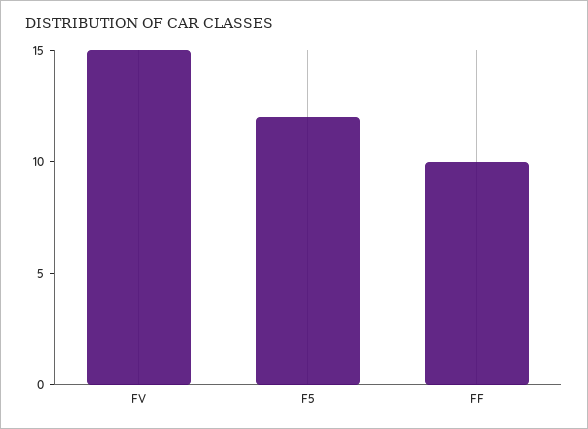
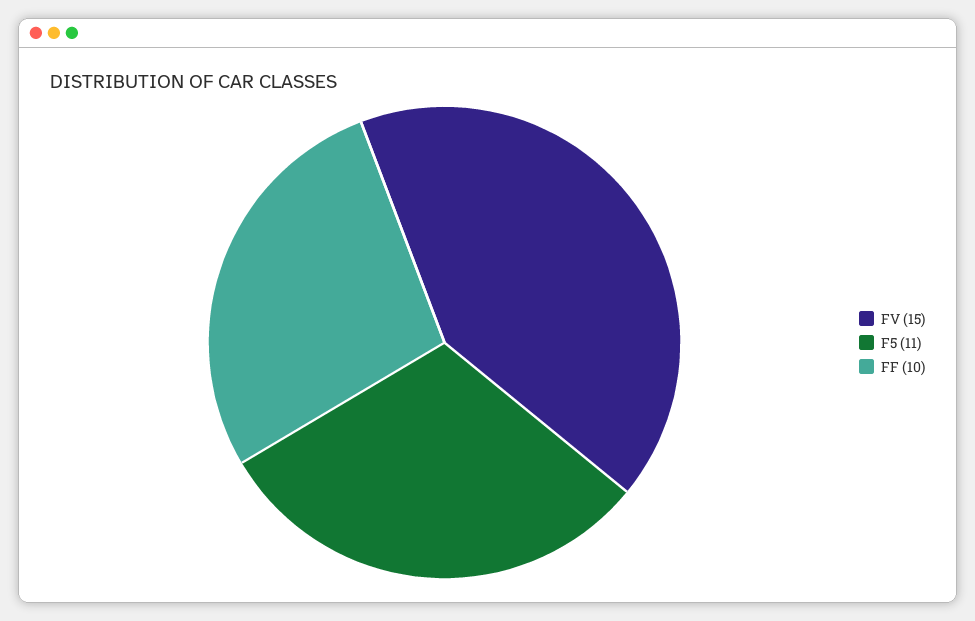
  {
    "FV": 15,
-   "F5": 12,
+   "F5": 11,
    "FF": 10
  }

